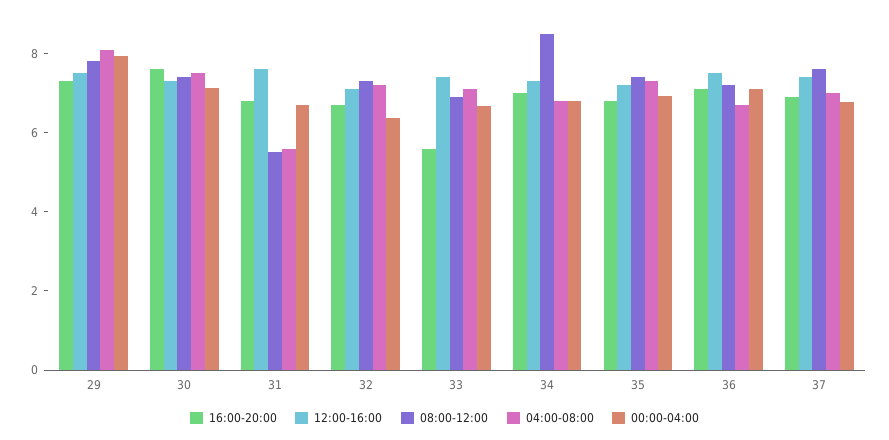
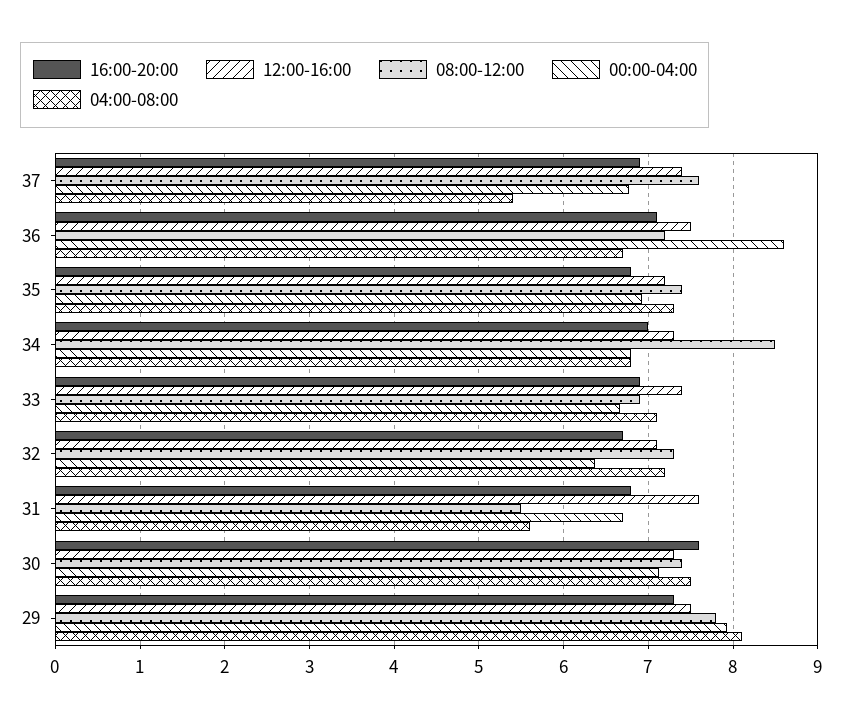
  {
    "16:00-20:00": {
      "29": 7.3,
      "30": 7.6,
      "31": 6.8,
      "32": 6.7,
-     "33": 5.5,
+     "33": 6.9,
      "34": 7,
      "35": 6.8,
      "36": 7.1,
      "37": 6.9
    },
    "12:00-16:00": {
      "29": 7.5,
      "30": 7.3,
      "31": 7.6,
      "32": 7.1,
      "33": 7.4,
      "34": 7.3,
      "35": 7.2,
      "36": 7.5,
      "37": 7.4
    },
    "08:00-12:00": {
      "29": 7.8,
      "30": 7.4,
      "31": 5.5,
      "32": 7.3,
      "33": 6.9,
      "34": 8.5,
      "35": 7.4,
      "36": 7.2,
      "37": 7.6
    },
    "04:00-08:00": {
      "29": 8.1,
      "30": 7.5,
      "31": 5.6,
      "32": 7.2,
      "33": 7.1,
      "34": 6.8,
      "35": 7.3,
      "36": 6.7,
-     "37": 7
+     "37": 5.4
    },
    "00:00-04:00": {
      "29": 7.9,
      "30": 7.1,
      "31": 6.7,
      "32": 6.4,
      "33": 6.7,
      "34": 6.8,
      "35": 6.9,
-     "36": 7,
+     "36": 8.6,
      "37": 6.8
    }
  }

